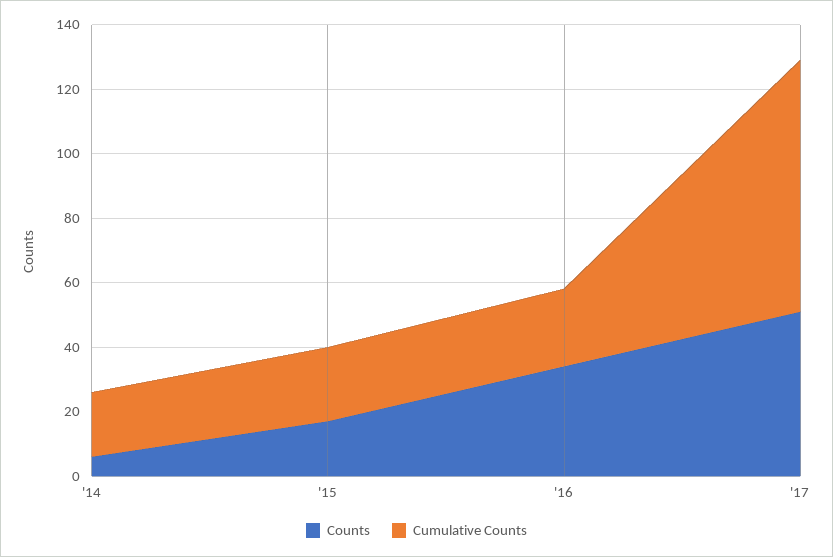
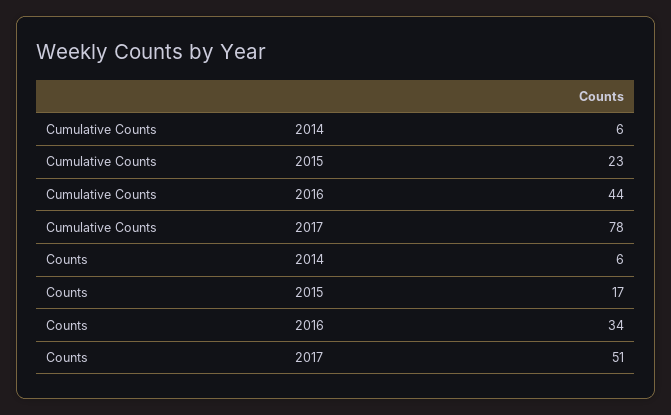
  {
    "Counts": {
      "'14": 6,
      "'15": 17,
      "'16": 34,
      "'17": 51
    },
    "Cumulative Counts": {
-     "'14": 20,
+     "'14": 6,
      "'15": 23,
-     "'16": 25,
+     "'16": 44,
      "'17": 78
    }
  }

